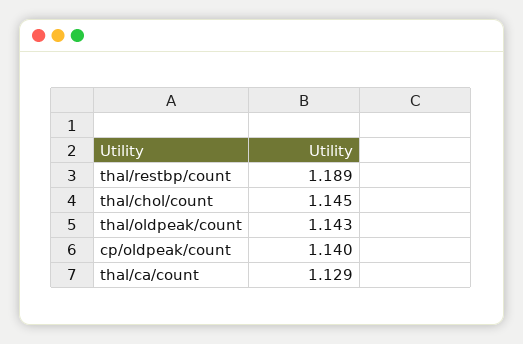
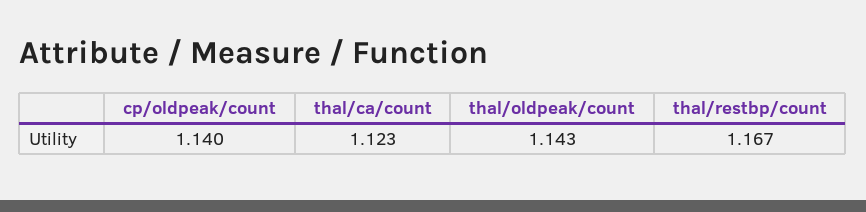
  {
-   "thal/restbp/count": 1.189,
+   "thal/restbp/count": 1.167,
-   "thal/chol/count": 1.145,
    "thal/oldpeak/count": 1.143,
    "cp/oldpeak/count": 1.14,
-   "thal/ca/count": 1.129
+   "thal/ca/count": 1.123
  }

